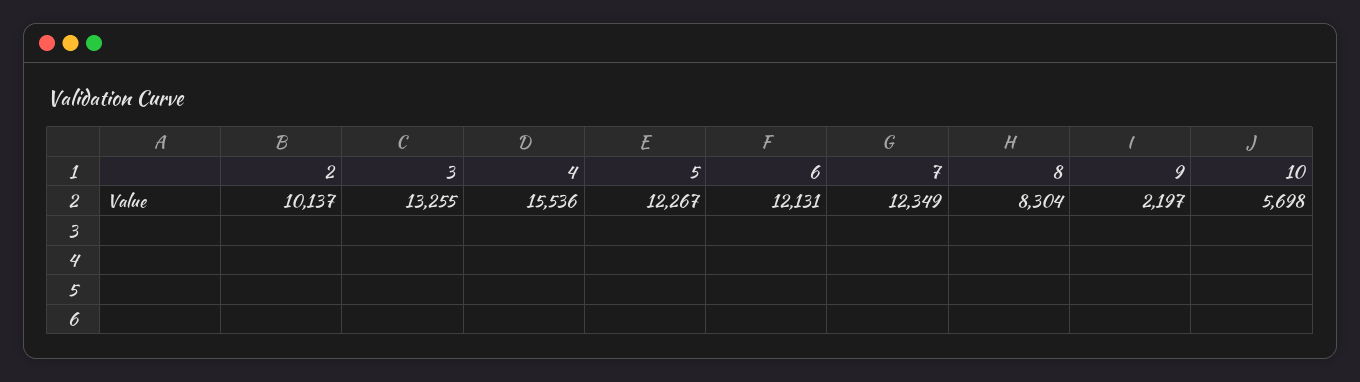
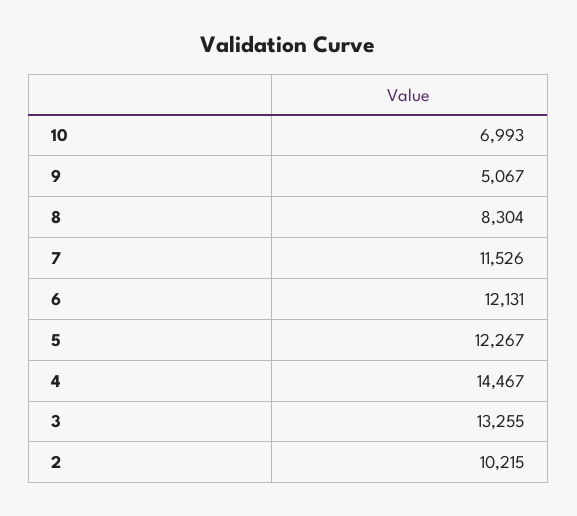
  {
-   "2": 10137,
+   "2": 10215,
    "3": 13255,
-   "4": 15536,
+   "4": 14467,
    "5": 12267,
    "6": 12131,
-   "7": 12349,
+   "7": 11526,
    "8": 8304,
-   "9": 2197,
+   "9": 5067,
-   "10": 5698
+   "10": 6993
  }

